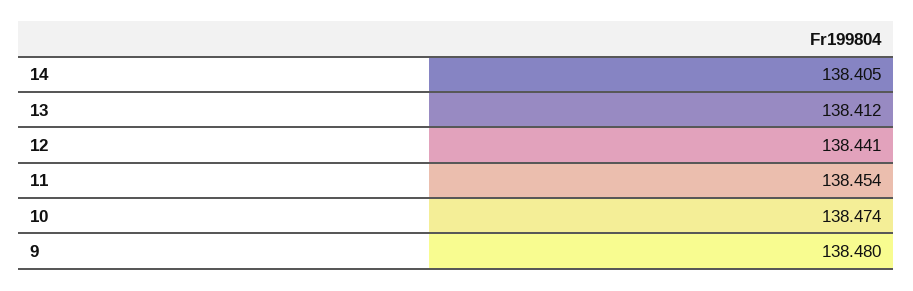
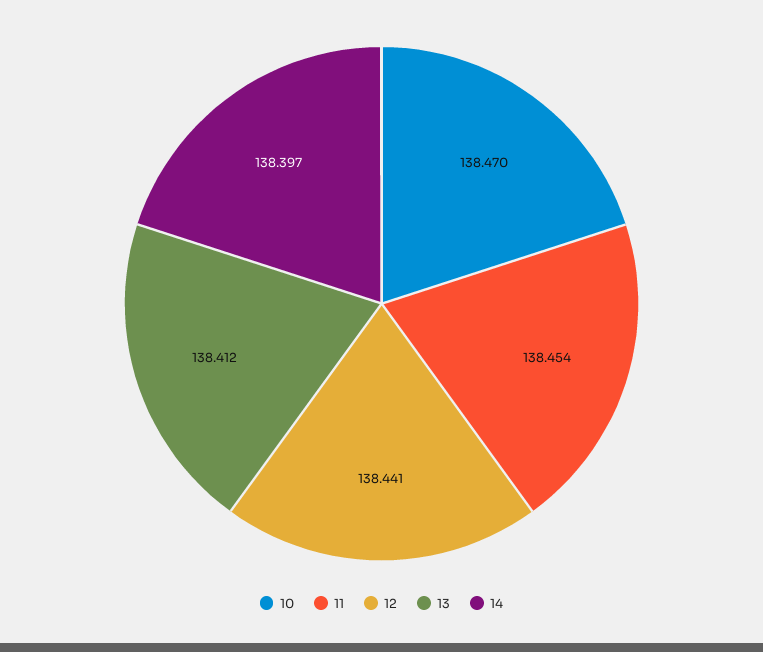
  {
-   "14": 138.405,
+   "14": 138.397,
    "13": 138.412,
    "12": 138.441,
    "11": 138.454,
-   "10": 138.474,
+   "10": 138.47
-   "9": 138.48
  }

